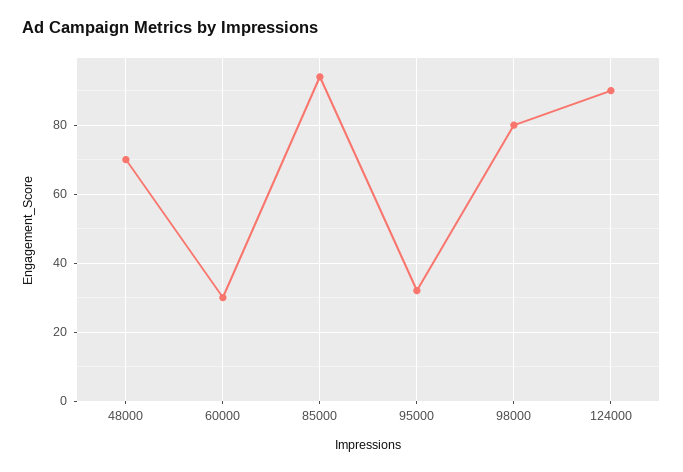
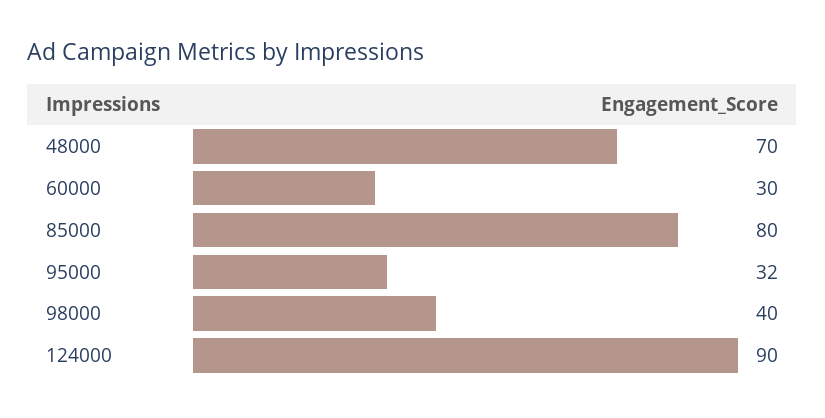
  {
    "48000": 70,
    "60000": 30,
-   "85000": 95,
+   "85000": 80,
    "95000": 32,
-   "98000": 80,
+   "98000": 40,
    "124000": 90
  }

